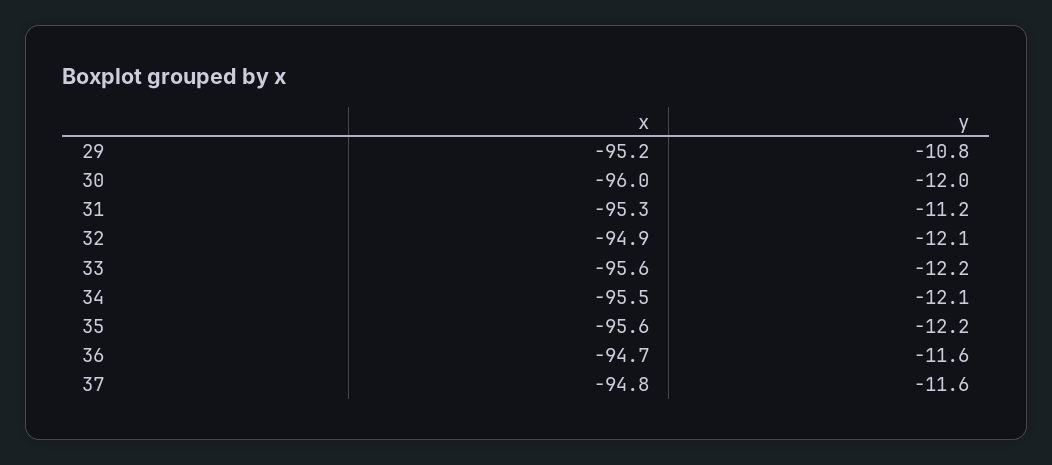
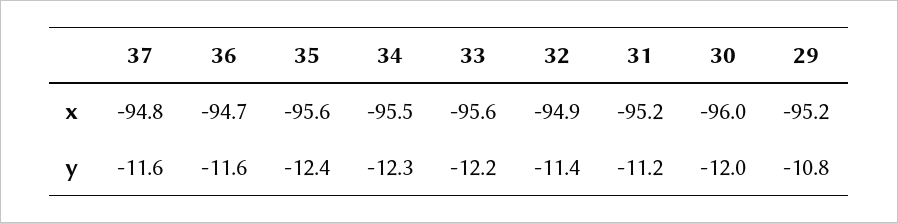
  {
    "x": {
      "29": -95.2,
      "30": -96,
-     "31": -95.3,
+     "31": -95.2,
      "32": -94.9,
      "33": -95.6,
      "34": -95.5,
      "35": -95.6,
      "36": -94.7,
      "37": -94.8
    },
    "y": {
      "29": -10.8,
      "30": -12,
      "31": -11.2,
-     "32": -12.1,
+     "32": -11.4,
      "33": -12.2,
-     "34": -12.1,
+     "34": -12.3,
-     "35": -12.2,
+     "35": -12.4,
      "36": -11.6,
      "37": -11.6
    }
  }

